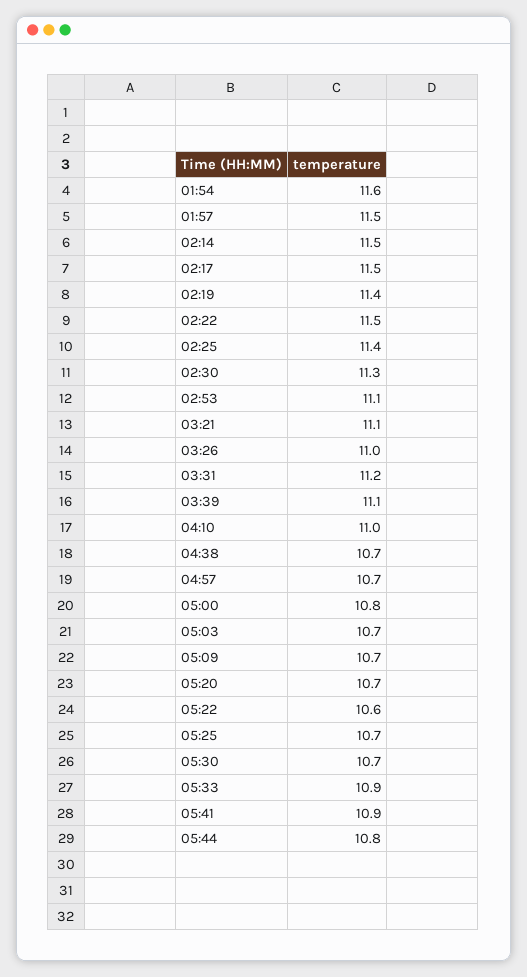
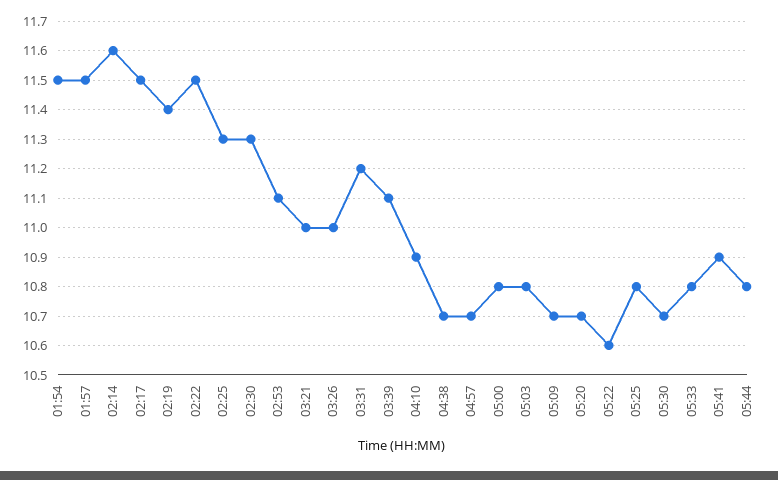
  {
-   "01:54": 11.6,
+   "01:54": 11.5,
    "01:57": 11.5,
-   "02:14": 11.5,
+   "02:14": 11.6,
    "02:17": 11.5,
    "02:19": 11.4,
    "02:22": 11.5,
-   "02:25": 11.4,
+   "02:25": 11.3,
    "02:30": 11.3,
    "02:53": 11.1,
-   "03:21": 11.1,
+   "03:21": 11,
    "03:26": 11,
    "03:31": 11.2,
    "03:39": 11.1,
-   "04:10": 11,
+   "04:10": 10.9,
    "04:38": 10.7,
    "04:57": 10.7,
    "05:00": 10.8,
-   "05:03": 10.7,
+   "05:03": 10.8,
    "05:09": 10.7,
    "05:20": 10.7,
    "05:22": 10.6,
-   "05:25": 10.7,
+   "05:25": 10.8,
    "05:30": 10.7,
-   "05:33": 10.9,
+   "05:33": 10.8,
    "05:41": 10.9,
    "05:44": 10.8
  }

